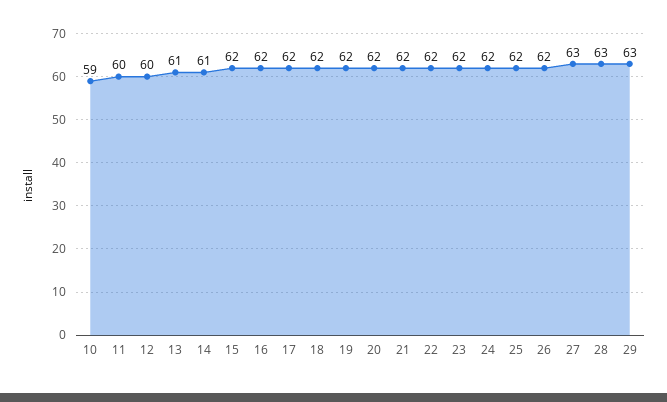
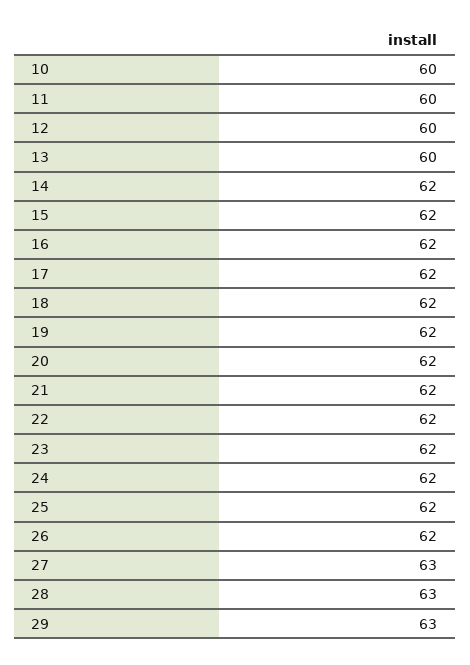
  {
-   "10": 59,
+   "10": 60,
    "11": 60,
    "12": 60,
-   "13": 61,
+   "13": 60,
-   "14": 61,
+   "14": 62,
    "15": 62,
    "16": 62,
    "17": 62,
    "18": 62,
    "19": 62,
    "20": 62,
    "21": 62,
    "22": 62,
    "23": 62,
    "24": 62,
    "25": 62,
    "26": 62,
    "27": 63,
    "28": 63,
    "29": 63
  }

